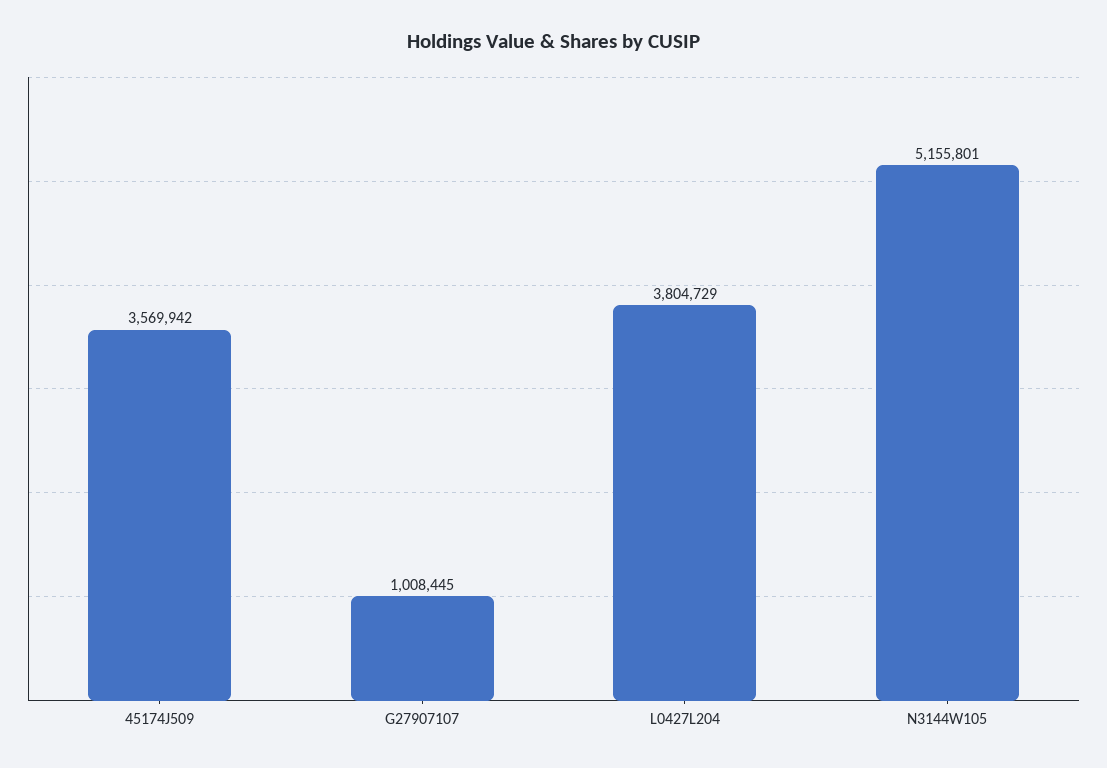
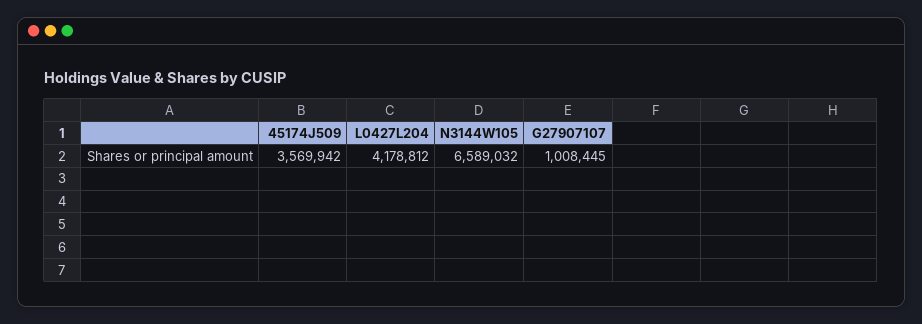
  {
    "45174J509": 3569942,
    "G27907107": 1008445,
-   "L0427L204": 3804729,
+   "L0427L204": 4178812,
-   "N3144W105": 5155801
+   "N3144W105": 6589032
  }

